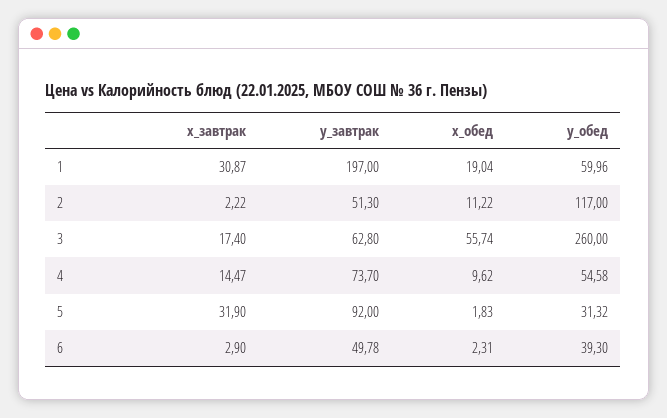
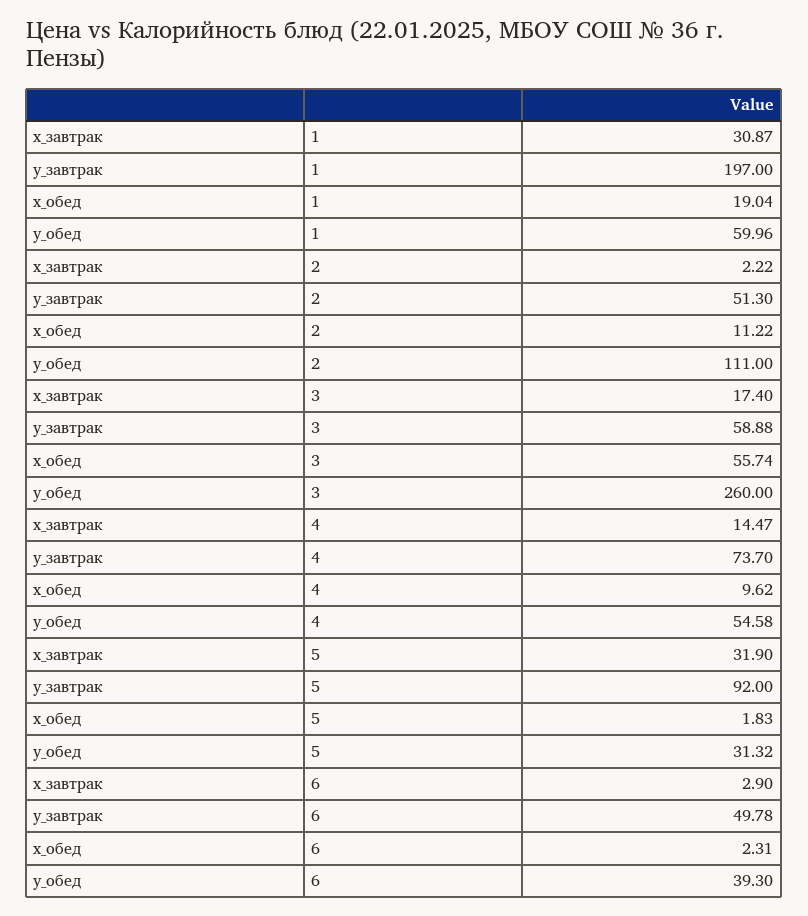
  {
    "x_завтрак": {
      "1": 30.87,
      "2": 2.22,
      "3": 17.4,
      "4": 14.47,
      "5": 31.9,
      "6": 2.9
    },
    "y_завтрак": {
      "1": 197,
      "2": 51.3,
-     "3": 62.8,
+     "3": 58.88,
      "4": 73.7,
      "5": 92,
      "6": 49.78
    },
    "x_обед": {
      "1": 19.04,
      "2": 11.22,
      "3": 55.74,
      "4": 9.62,
      "5": 1.83,
      "6": 2.31
    },
    "y_обед": {
      "1": 59.96,
-     "2": 117,
+     "2": 111,
      "3": 260,
      "4": 54.58,
      "5": 31.32,
      "6": 39.3
    }
  }

